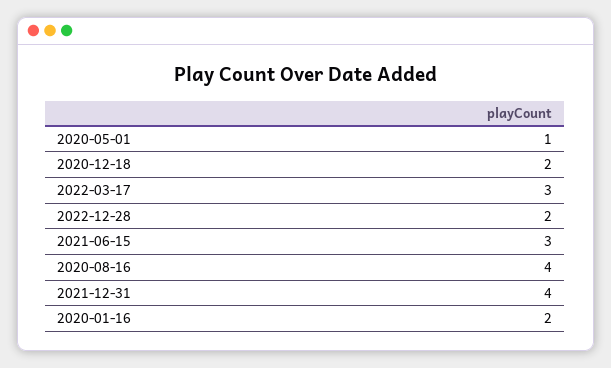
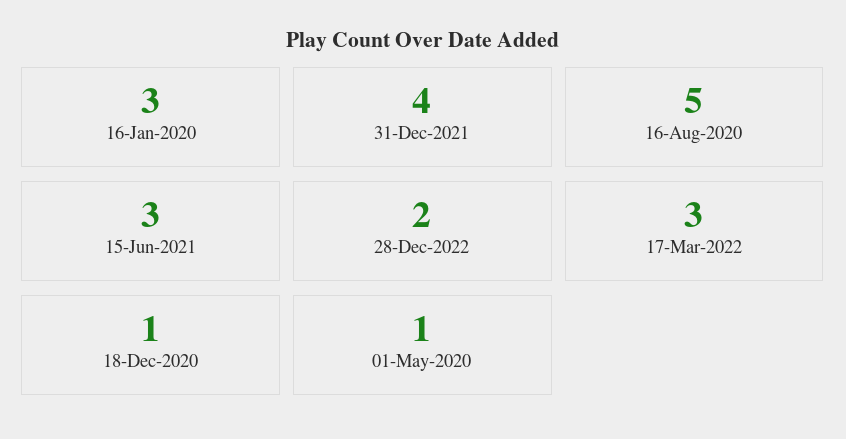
  {
    "2020-05-01": 1,
-   "2020-12-18": 2,
+   "2020-12-18": 1,
    "2022-03-17": 3,
    "2022-12-28": 2,
    "2021-06-15": 3,
-   "2020-08-16": 4,
+   "2020-08-16": 5,
    "2021-12-31": 4,
-   "2020-01-16": 2
+   "2020-01-16": 3
  }

